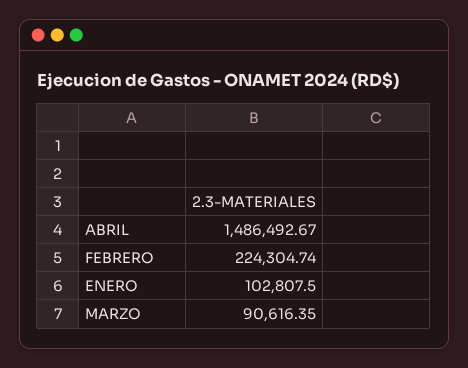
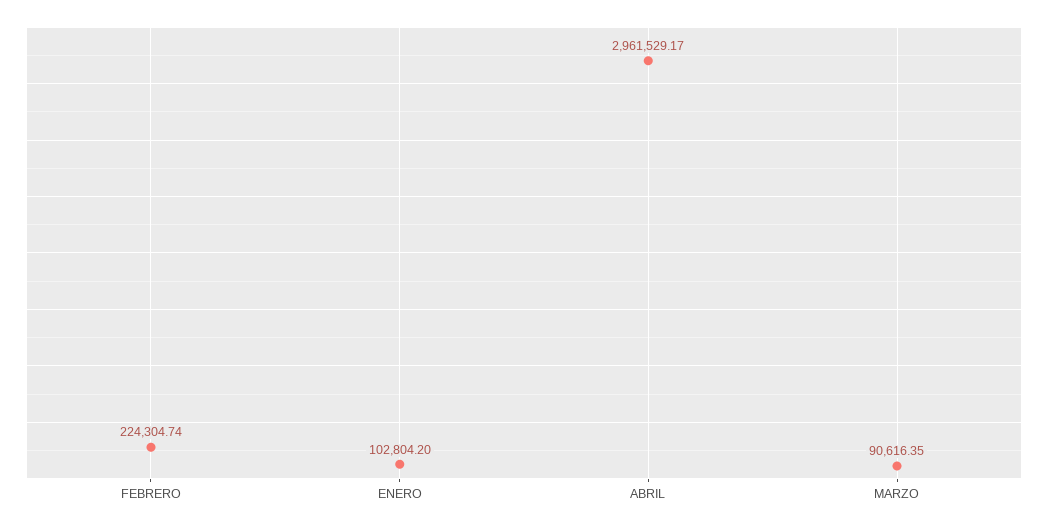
  {
-   "ABRIL": 1486492.67,
+   "ABRIL": 2961529.17,
    "FEBRERO": 224304.74,
-   "ENERO": 102807.5,
+   "ENERO": 102804.2,
    "MARZO": 90616.35
  }

